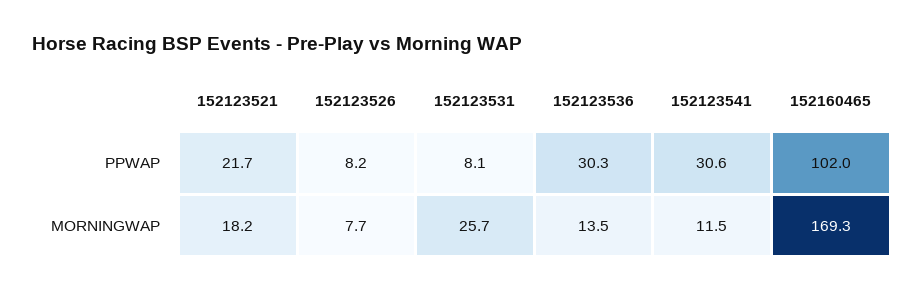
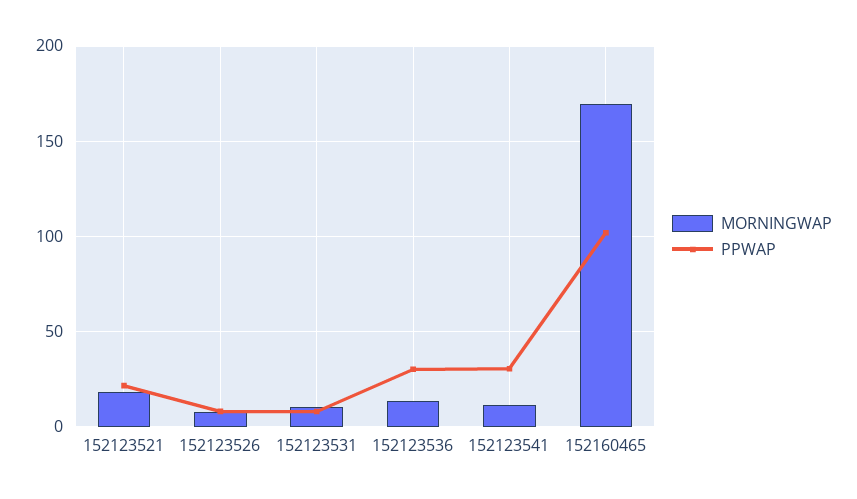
  {
    "PPWAP": {
      "152123521": 21.7,
      "152123526": 8.2,
      "152123531": 8.1,
      "152123536": 30.3,
      "152123541": 30.6,
      "152160465": 102
    },
    "MORNINGWAP": {
      "152123521": 18.2,
      "152123526": 7.7,
-     "152123531": 25.7,
+     "152123531": 10,
      "152123536": 13.5,
      "152123541": 11.5,
      "152160465": 169.3
    }
  }

